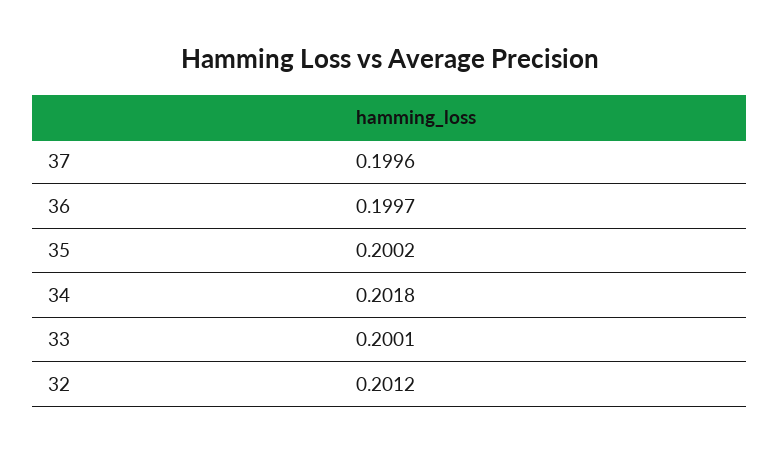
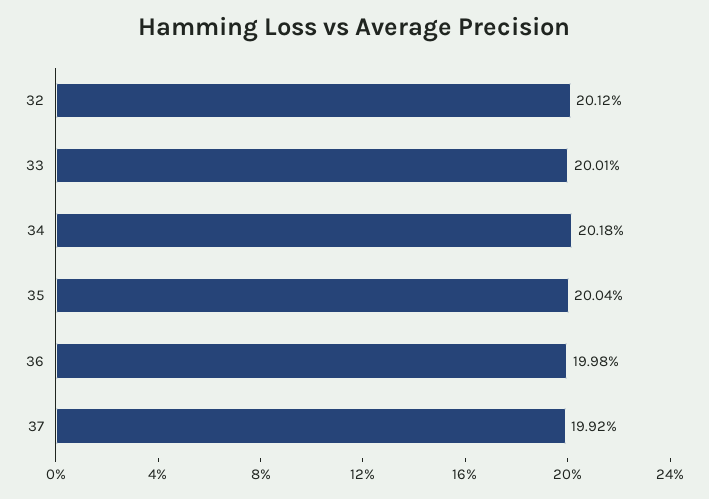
  {
-   "37": 0.1996,
+   "37": 0.1992,
-   "36": 0.1997,
+   "36": 0.1998,
-   "35": 0.2002,
+   "35": 0.2004,
    "34": 0.2018,
    "33": 0.2001,
    "32": 0.2012
  }

